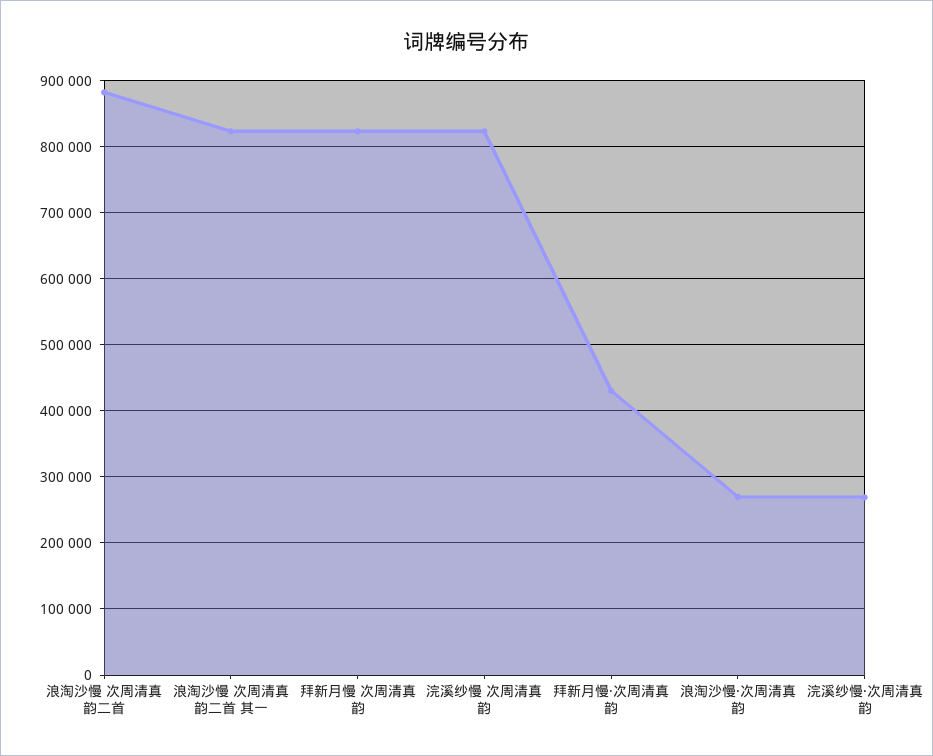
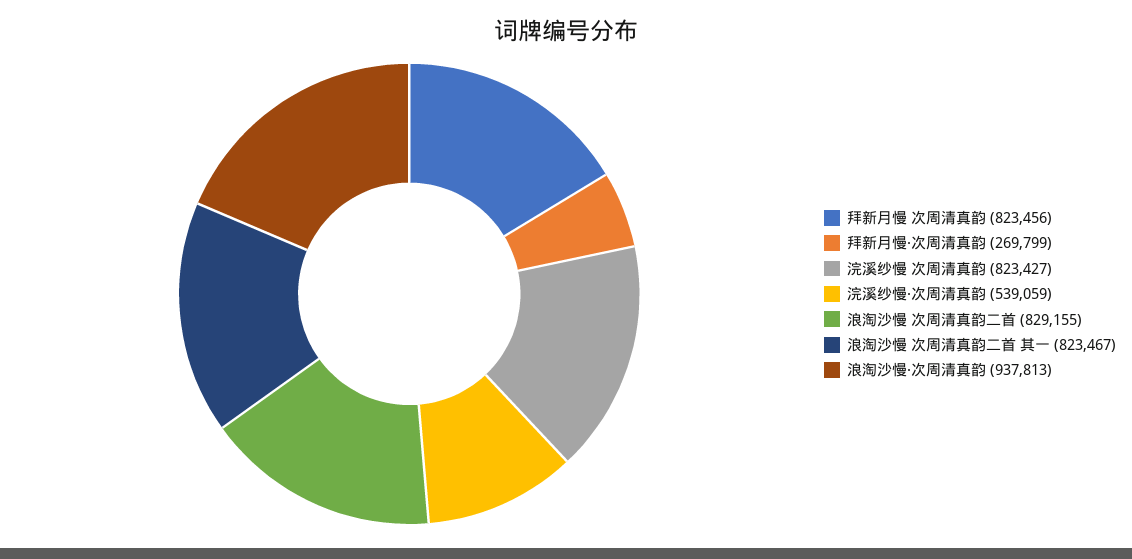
  {
-   "浪淘沙慢 次周清真韵二首": 880000,
+   "浪淘沙慢 次周清真韵二首": 829155,
    "浪淘沙慢 次周清真韵二首 其一": 823467,
    "拜新月慢 次周清真韵": 823456,
    "浣溪纱慢 次周清真韵": 823427,
-   "拜新月慢·次周清真韵": 430000,
+   "拜新月慢·次周清真韵": 269799,
-   "浪淘沙慢·次周清真韵": 270000,
+   "浪淘沙慢·次周清真韵": 937813,
-   "浣溪纱慢·次周清真韵": 270000
+   "浣溪纱慢·次周清真韵": 539059
  }

